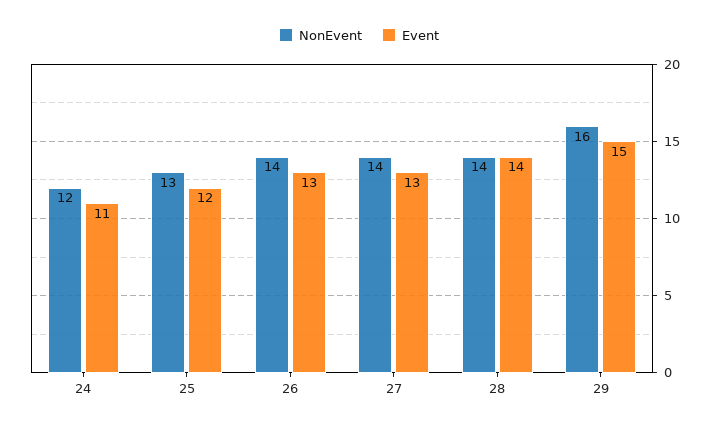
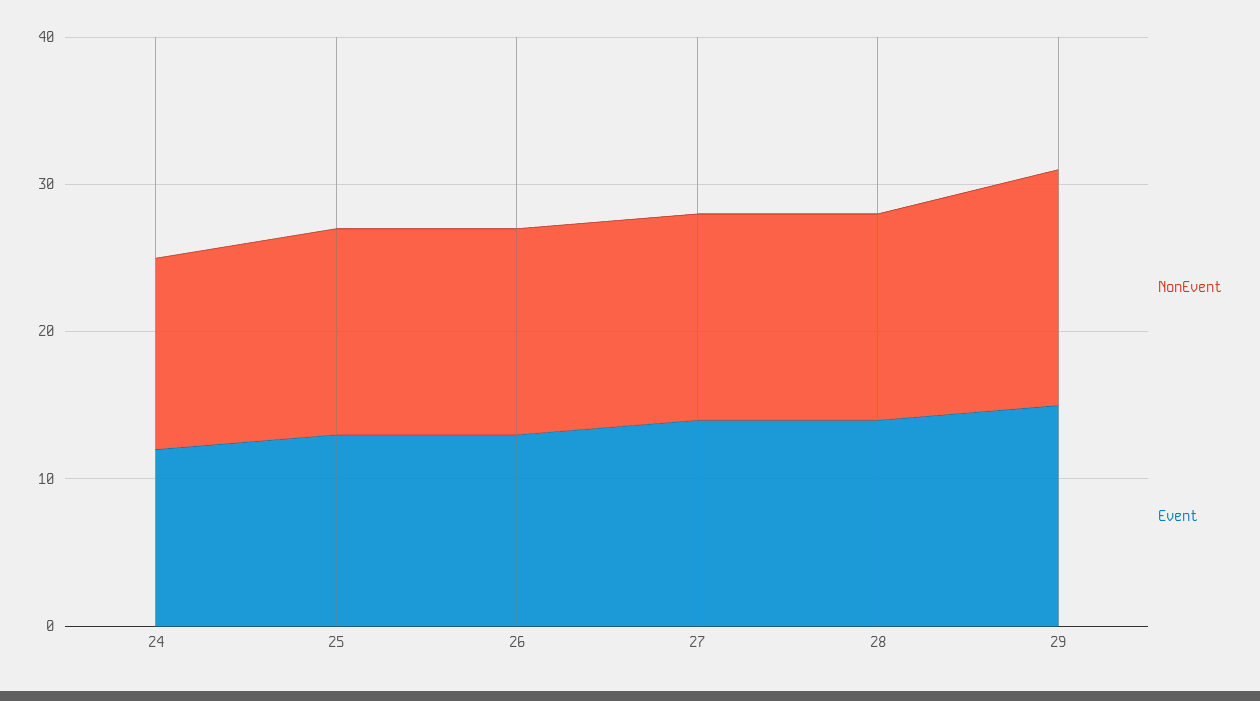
  {
    "NonEvent": {
-     "24": 12,
+     "24": 13,
-     "25": 13,
+     "25": 14,
      "26": 14,
      "27": 14,
      "28": 14,
      "29": 16
    },
    "Event": {
-     "24": 11,
+     "24": 12,
-     "25": 12,
+     "25": 13,
      "26": 13,
-     "27": 13,
+     "27": 14,
      "28": 14,
      "29": 15
    }
  }

